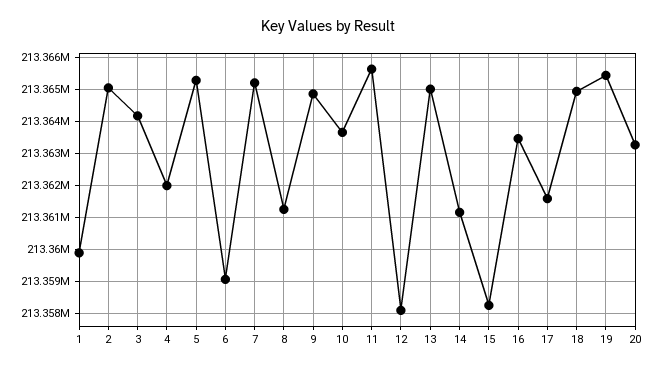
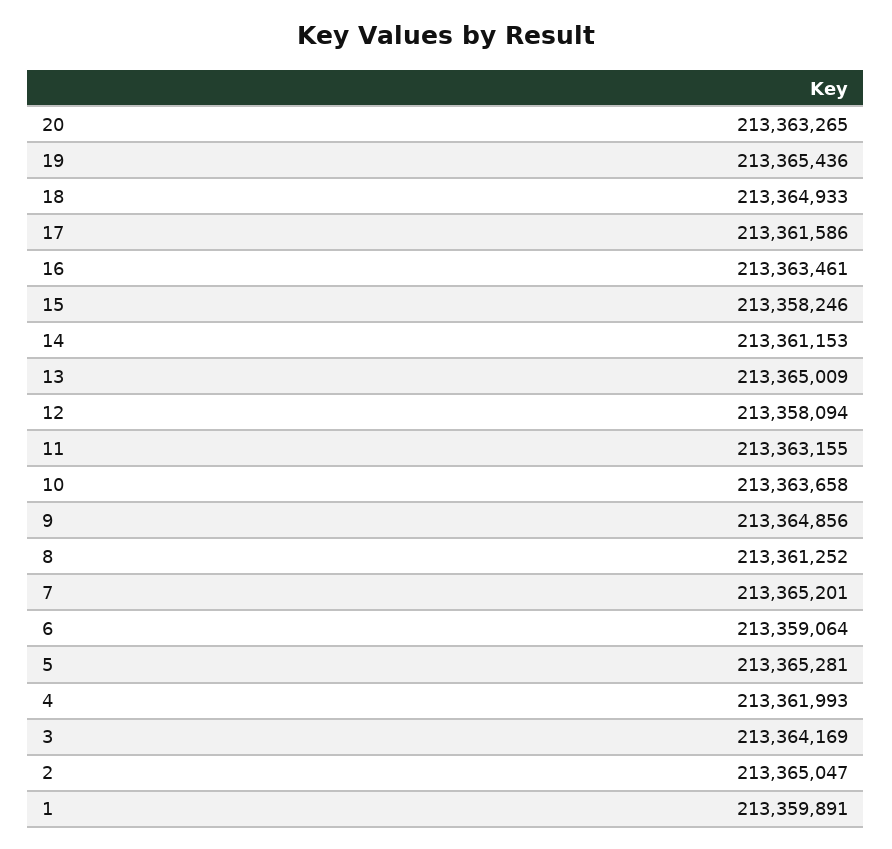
  {
    "1": 213359891,
    "2": 213365047,
    "3": 213364169,
    "4": 213361993,
    "5": 213365281,
    "6": 213359064,
    "7": 213365201,
    "8": 213361252,
    "9": 213364856,
    "10": 213363658,
-   "11": 213365600,
+   "11": 213363155,
    "12": 213358094,
    "13": 213365009,
    "14": 213361153,
    "15": 213358246,
    "16": 213363461,
    "17": 213361586,
    "18": 213364933,
    "19": 213365436,
    "20": 213363265
  }

